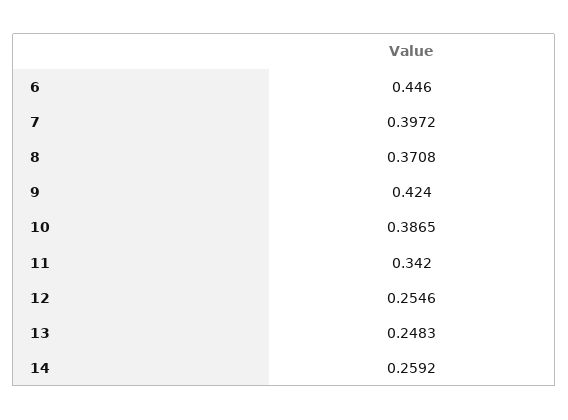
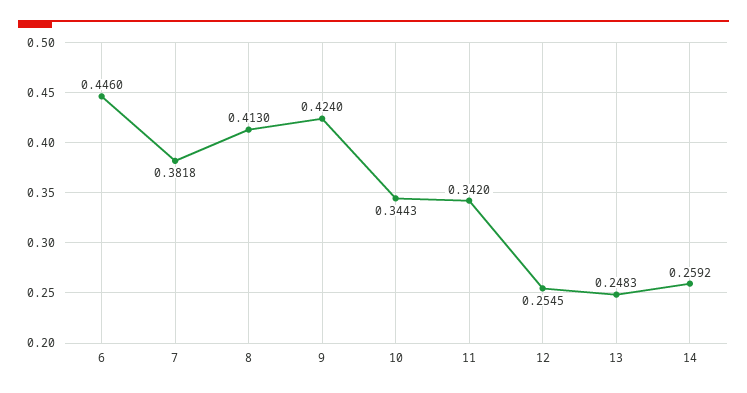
  {
    "6": 0.446,
-   "7": 0.3972,
+   "7": 0.3818,
-   "8": 0.3708,
+   "8": 0.413,
    "9": 0.424,
-   "10": 0.3865,
+   "10": 0.3443,
    "11": 0.342,
-   "12": 0.2546,
+   "12": 0.2545,
    "13": 0.2483,
    "14": 0.2592
  }

